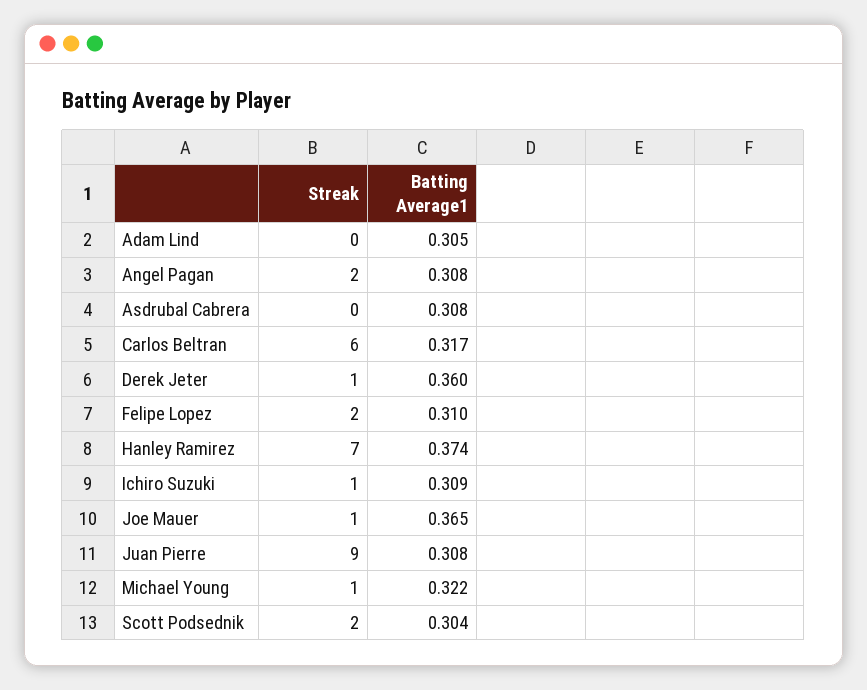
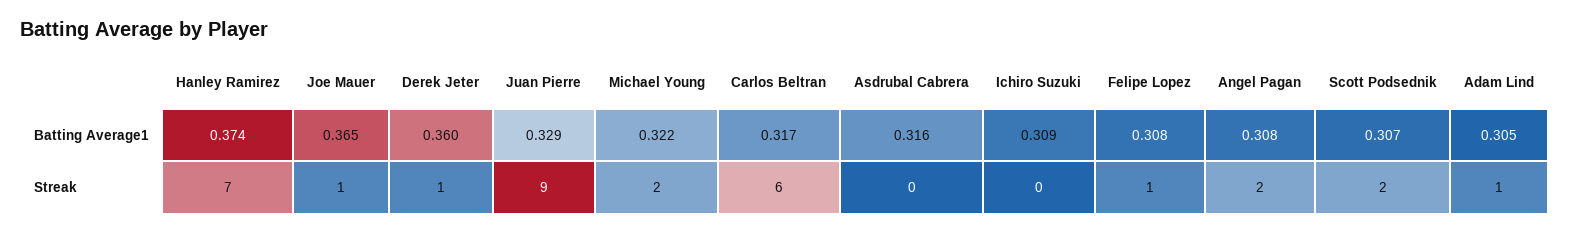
  {
    "Streak": {
-     "Adam Lind": 0,
+     "Adam Lind": 1,
      "Angel Pagan": 2,
      "Asdrubal Cabrera": 0,
      "Carlos Beltran": 6,
      "Derek Jeter": 1,
-     "Felipe Lopez": 2,
+     "Felipe Lopez": 1,
      "Hanley Ramirez": 7,
-     "Ichiro Suzuki": 1,
+     "Ichiro Suzuki": 0,
      "Joe Mauer": 1,
      "Juan Pierre": 9,
-     "Michael Young": 1,
+     "Michael Young": 2,
      "Scott Podsednik": 2
    },
    "Batting Average1": {
      "Adam Lind": 0.305,
      "Angel Pagan": 0.308,
-     "Asdrubal Cabrera": 0.308,
+     "Asdrubal Cabrera": 0.316,
      "Carlos Beltran": 0.317,
      "Derek Jeter": 0.36,
-     "Felipe Lopez": 0.31,
+     "Felipe Lopez": 0.308,
      "Hanley Ramirez": 0.374,
      "Ichiro Suzuki": 0.309,
      "Joe Mauer": 0.365,
-     "Juan Pierre": 0.308,
+     "Juan Pierre": 0.329,
      "Michael Young": 0.322,
-     "Scott Podsednik": 0.304
+     "Scott Podsednik": 0.307
    }
  }

